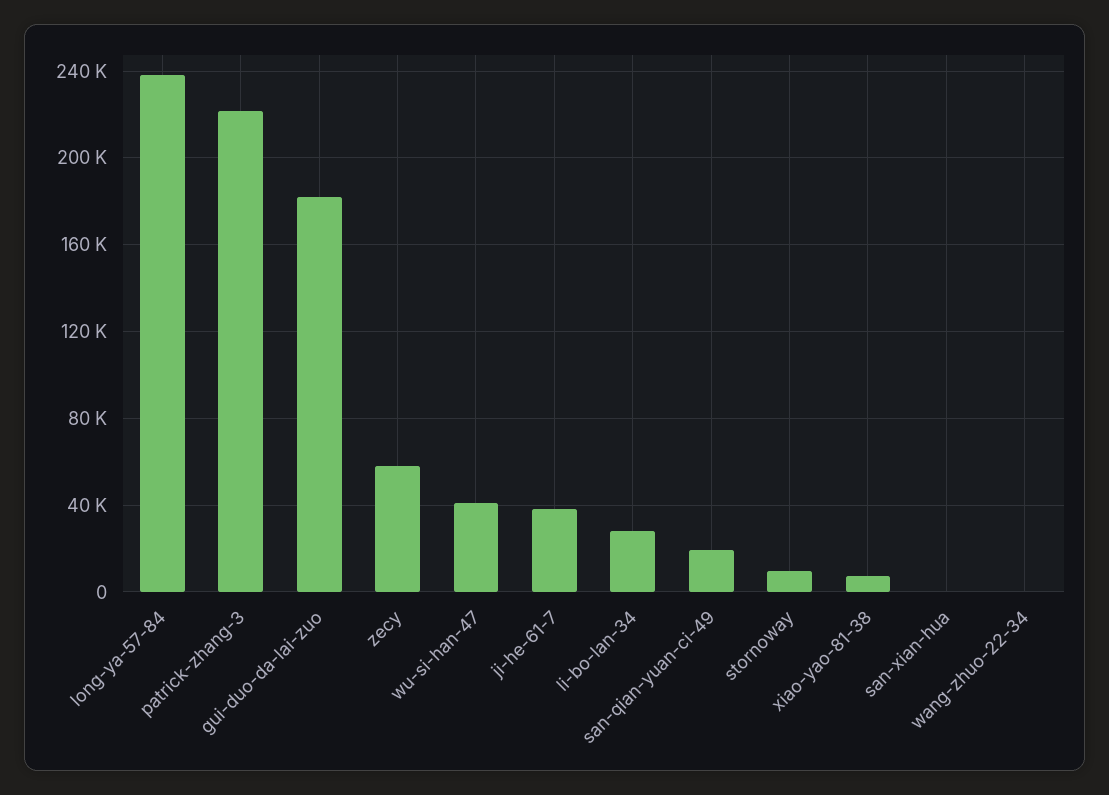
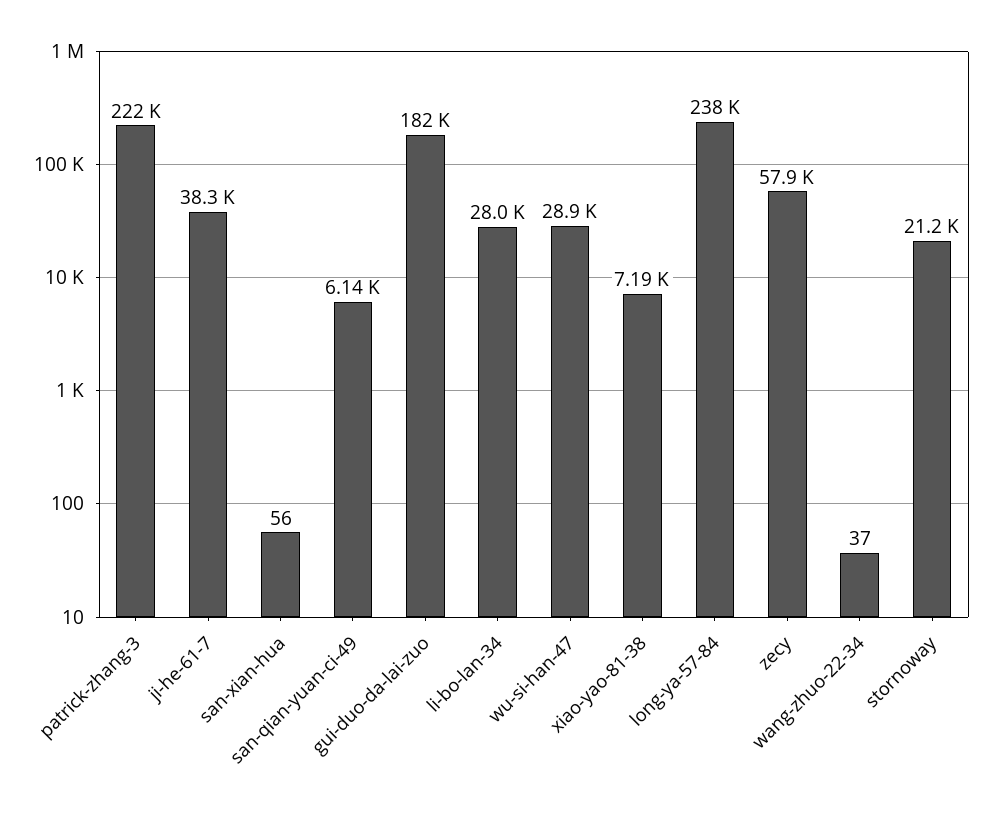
  {
    "long-ya-57-84": 238000,
    "patrick-zhang-3": 222000,
    "gui-duo-da-lai-zuo": 182000,
    "zecy": 57900,
-   "wu-si-han-47": 40000,
+   "wu-si-han-47": 28900,
    "ji-he-61-7": 38300,
    "li-bo-lan-34": 28000,
-   "san-qian-yuan-ci-49": 20000,
+   "san-qian-yuan-ci-49": 6140,
-   "stornoway": 10000,
+   "stornoway": 21200,
    "xiao-yao-81-38": 7190,
    "san-xian-hua": 56,
    "wang-zhuo-22-34": 37
  }

